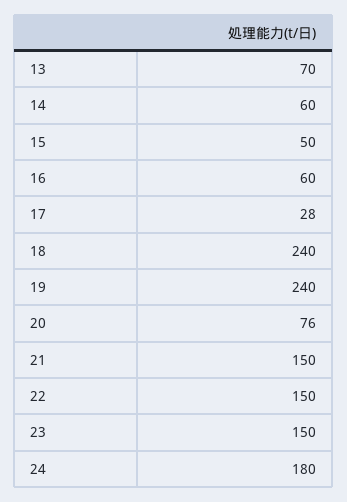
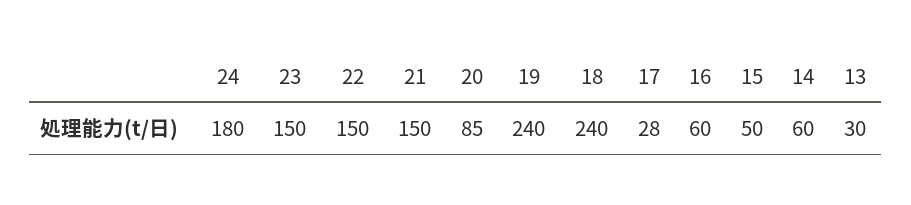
  {
-   "13": 70,
+   "13": 30,
    "14": 60,
    "15": 50,
    "16": 60,
    "17": 28,
    "18": 240,
    "19": 240,
-   "20": 76,
+   "20": 85,
    "21": 150,
    "22": 150,
    "23": 150,
    "24": 180
  }

